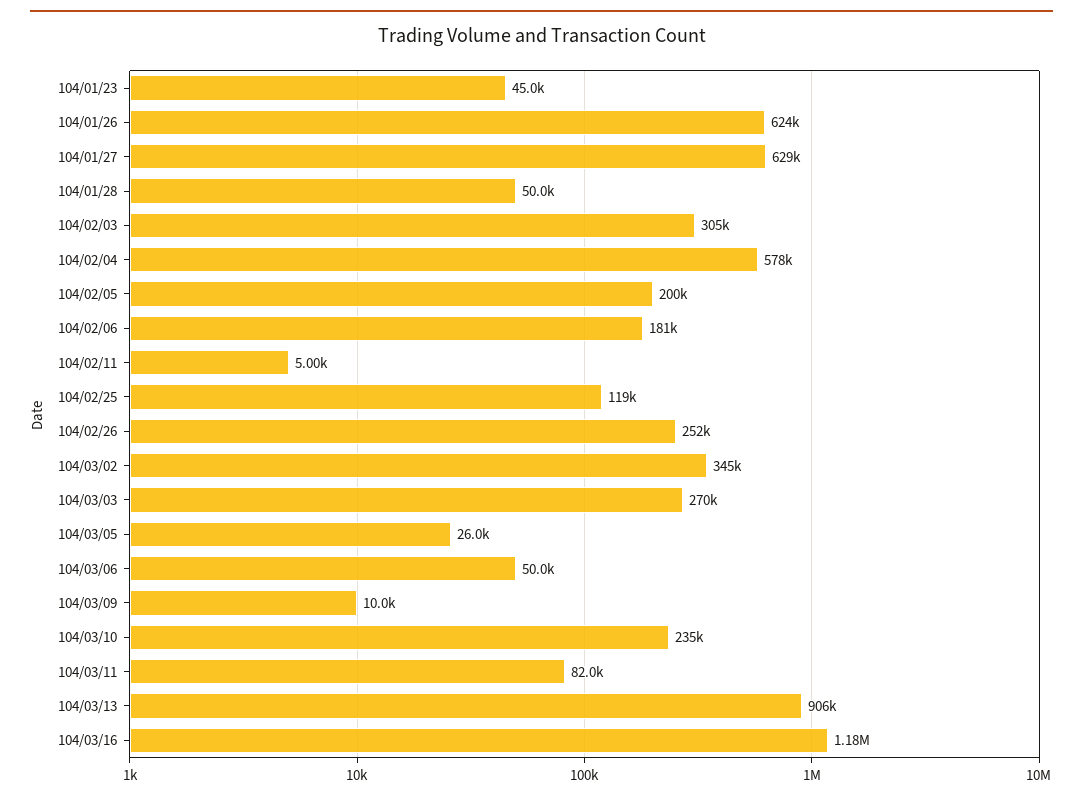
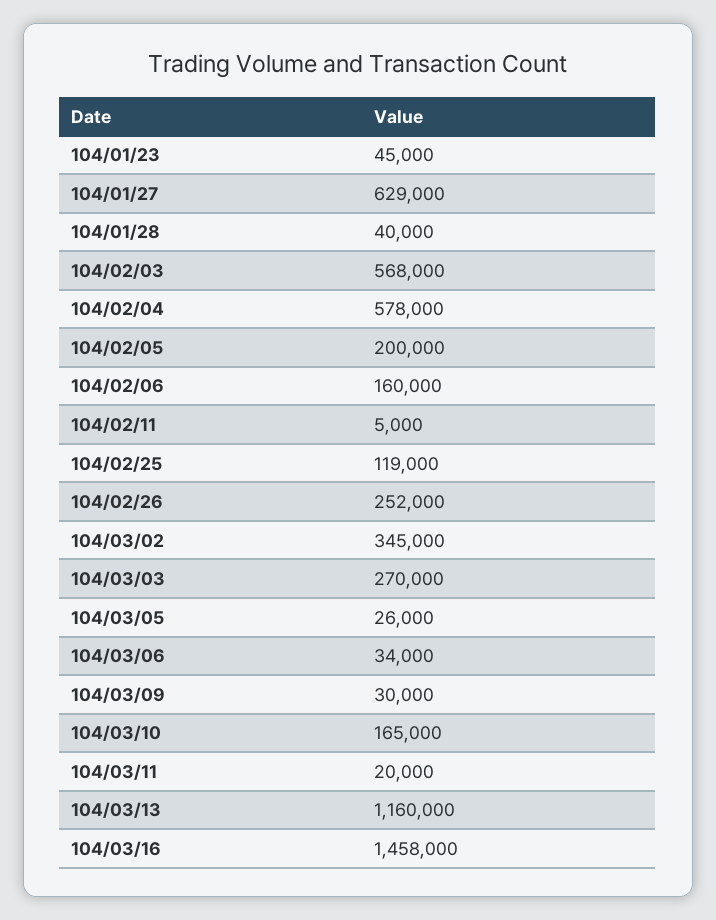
  {
    "104/01/23": 45000,
-   "104/01/26": 624000,
    "104/01/27": 629000,
-   "104/01/28": 50000,
+   "104/01/28": 40000,
-   "104/02/03": 305000,
+   "104/02/03": 568000,
    "104/02/04": 578000,
    "104/02/05": 200000,
-   "104/02/06": 181000,
+   "104/02/06": 160000,
    "104/02/11": 5000,
    "104/02/25": 119000,
    "104/02/26": 252000,
    "104/03/02": 345000,
    "104/03/03": 270000,
    "104/03/05": 26000,
-   "104/03/06": 50000,
+   "104/03/06": 34000,
-   "104/03/09": 10000,
+   "104/03/09": 30000,
-   "104/03/10": 235000,
+   "104/03/10": 165000,
-   "104/03/11": 82000,
+   "104/03/11": 20000,
-   "104/03/13": 906000,
+   "104/03/13": 1160000,
-   "104/03/16": 1180000
+   "104/03/16": 1458000
  }

